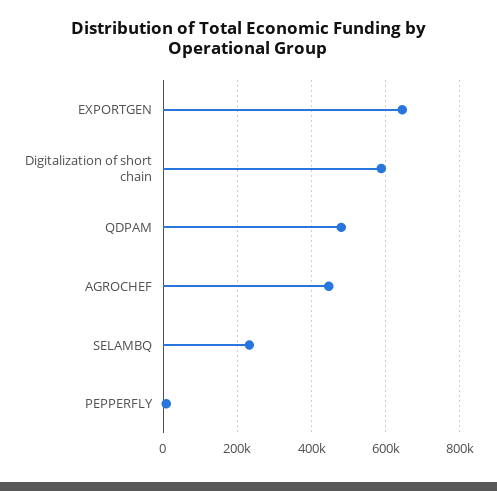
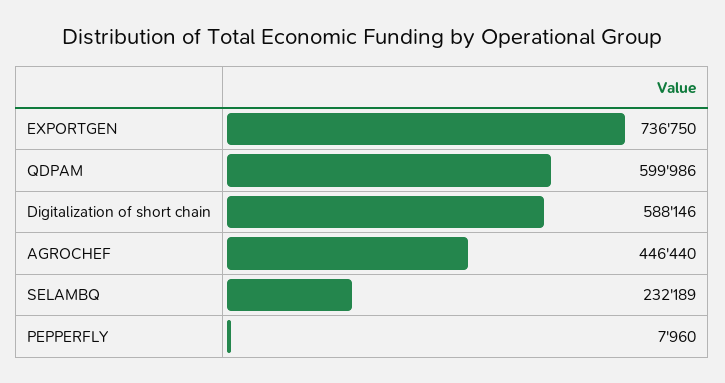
  {
-   "EXPORTGEN": 640000,
+   "EXPORTGEN": 736750,
    "Digitalization of short chain": 588146,
-   "QDPAM": 480000,
+   "QDPAM": 599986,
    "AGROCHEF": 446440,
    "SELAMBQ": 232189,
    "PEPPERFLY": 7960
  }

